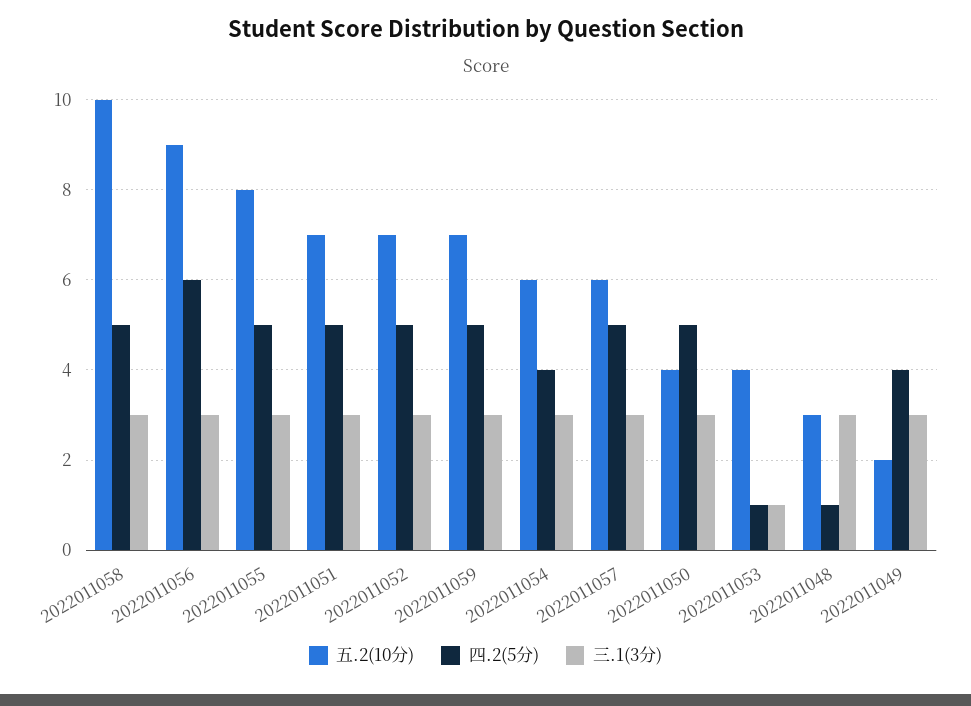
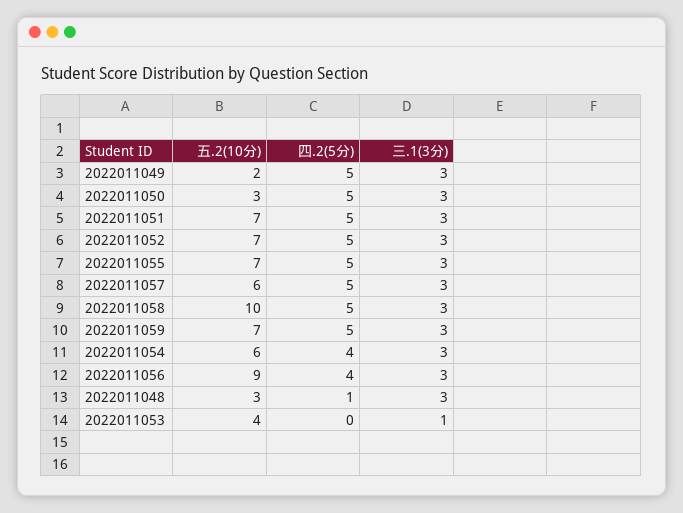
  {
    "五.2(10分)": {
      "2022011058": 10,
      "2022011056": 9,
-     "2022011055": 8,
+     "2022011055": 7,
      "2022011051": 7,
      "2022011052": 7,
      "2022011059": 7,
      "2022011054": 6,
      "2022011057": 6,
-     "2022011050": 4,
+     "2022011050": 3,
      "2022011053": 4,
      "2022011048": 3,
      "2022011049": 2
    },
    "四.2(5分)": {
      "2022011058": 5,
-     "2022011056": 6,
+     "2022011056": 4,
      "2022011055": 5,
      "2022011051": 5,
      "2022011052": 5,
      "2022011059": 5,
      "2022011054": 4,
      "2022011057": 5,
      "2022011050": 5,
-     "2022011053": 1,
+     "2022011053": 0,
      "2022011048": 1,
-     "2022011049": 4
+     "2022011049": 5
    },
    "三.1(3分)": {
      "2022011058": 3,
      "2022011056": 3,
      "2022011055": 3,
      "2022011051": 3,
      "2022011052": 3,
      "2022011059": 3,
      "2022011054": 3,
      "2022011057": 3,
      "2022011050": 3,
      "2022011053": 1,
      "2022011048": 3,
      "2022011049": 3
    }
  }

